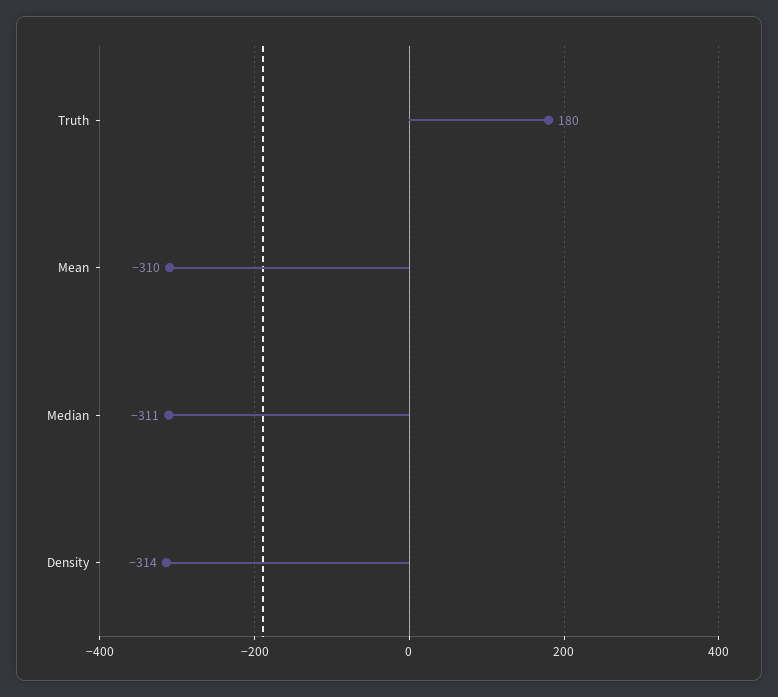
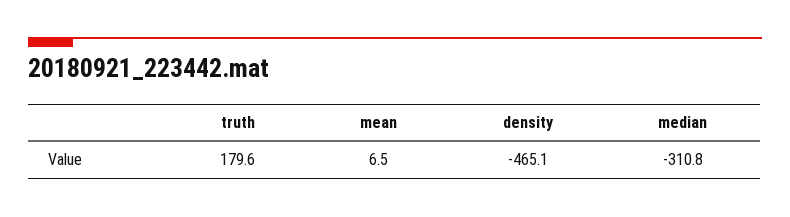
  {
    "Truth": 179.6,
-   "Mean": -310,
+   "Mean": 6.5,
    "Median": -310.8,
-   "Density": -314
+   "Density": -465.1
  }

